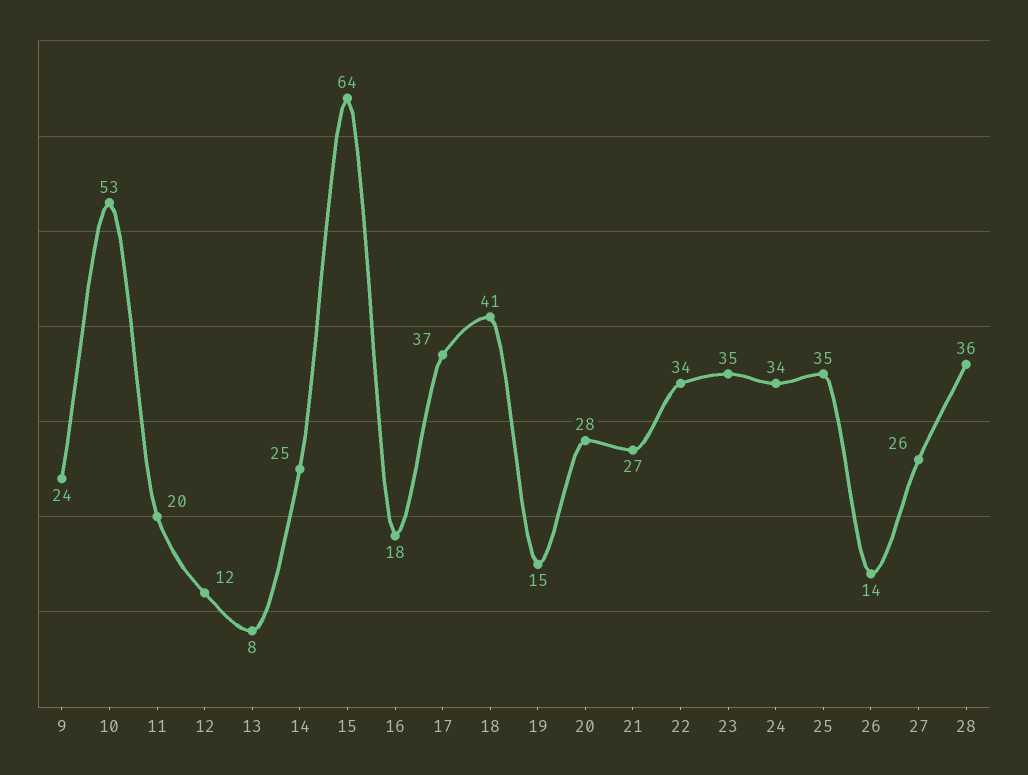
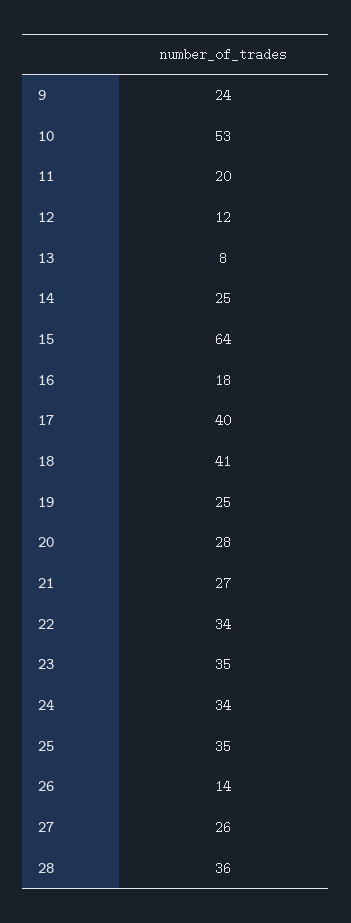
  {
    "9": 24,
    "10": 53,
    "11": 20,
    "12": 12,
    "13": 8,
    "14": 25,
    "15": 64,
    "16": 18,
-   "17": 37,
+   "17": 40,
    "18": 41,
-   "19": 15,
+   "19": 25,
    "20": 28,
    "21": 27,
    "22": 34,
    "23": 35,
    "24": 34,
    "25": 35,
    "26": 14,
    "27": 26,
    "28": 36
  }

